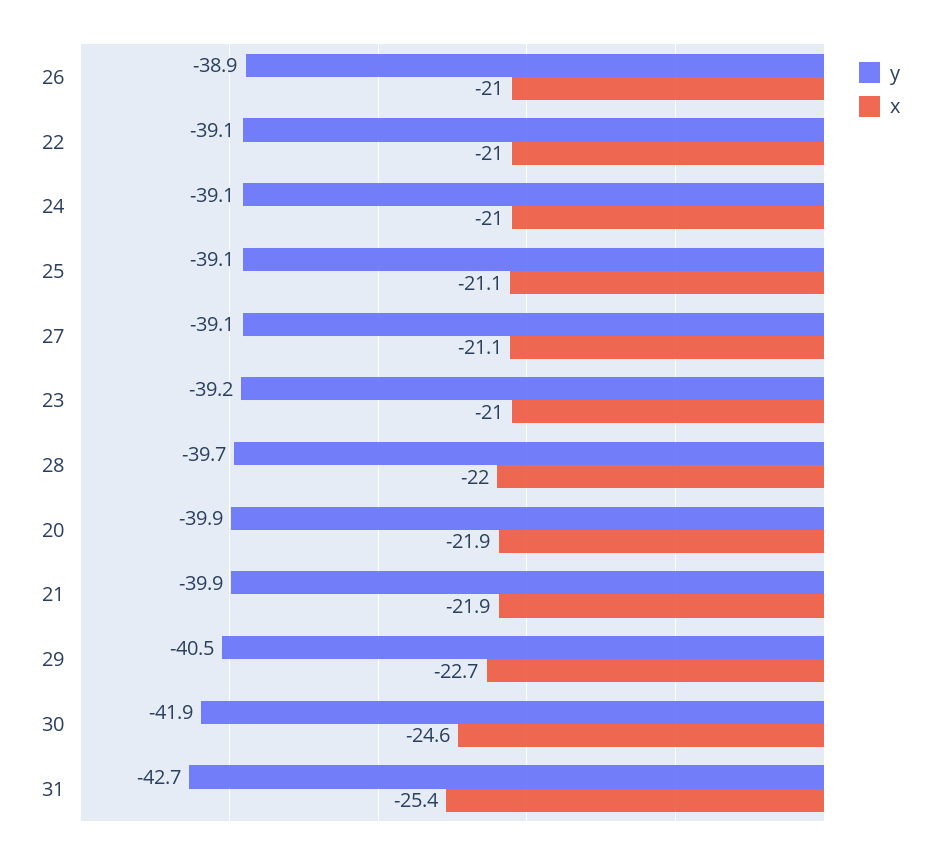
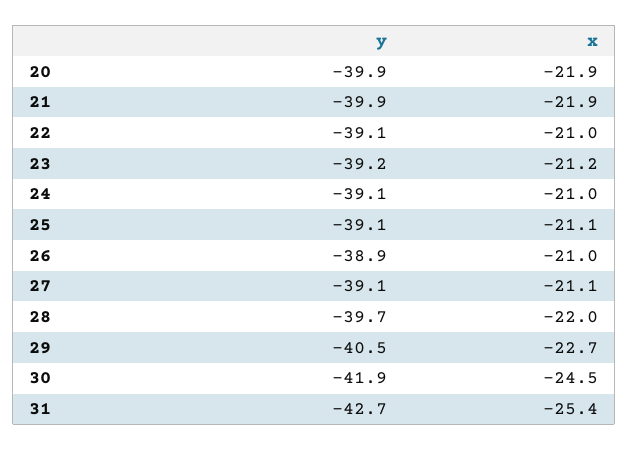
  {
    "y": {
      "26": -38.9,
      "22": -39.1,
      "24": -39.1,
      "25": -39.1,
      "27": -39.1,
      "23": -39.2,
      "28": -39.7,
      "20": -39.9,
      "21": -39.9,
      "29": -40.5,
      "30": -41.9,
      "31": -42.7
    },
    "x": {
      "26": -21,
      "22": -21,
      "24": -21,
      "25": -21.1,
      "27": -21.1,
-     "23": -21,
+     "23": -21.2,
      "28": -22,
      "20": -21.9,
      "21": -21.9,
      "29": -22.7,
-     "30": -24.6,
+     "30": -24.5,
      "31": -25.4
    }
  }

